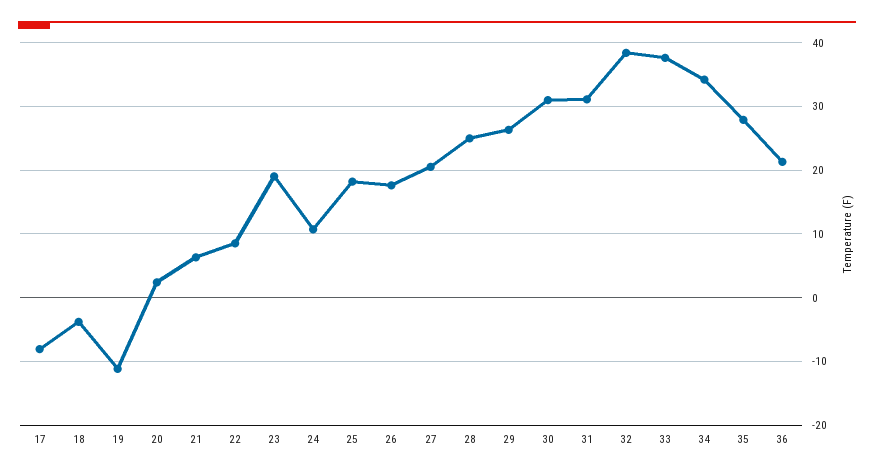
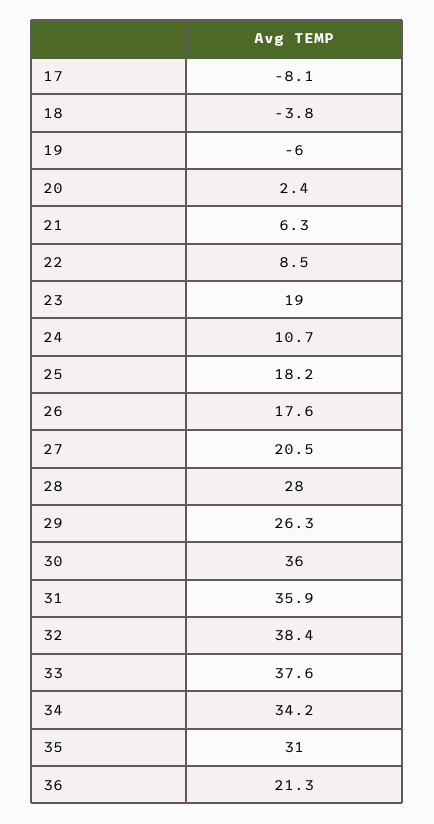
  {
    "17": -8.1,
    "18": -3.8,
-   "19": -11,
+   "19": -6,
    "20": 2.4,
    "21": 6.3,
    "22": 8.5,
    "23": 19,
    "24": 10.7,
    "25": 18.2,
    "26": 17.6,
    "27": 20.5,
-   "28": 25,
+   "28": 28,
    "29": 26.3,
-   "30": 31,
+   "30": 36,
-   "31": 31,
+   "31": 35.9,
    "32": 38.4,
    "33": 37.6,
    "34": 34.2,
-   "35": 28,
+   "35": 31,
    "36": 21.3
  }

